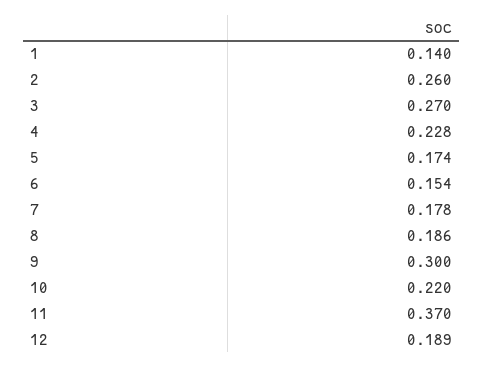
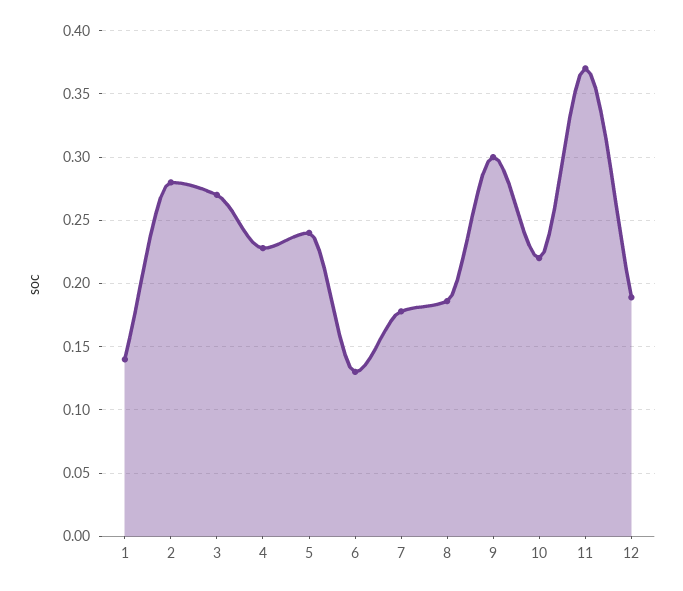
  {
    "1": 0.14,
-   "2": 0.26,
+   "2": 0.28,
    "3": 0.27,
    "4": 0.228,
-   "5": 0.174,
+   "5": 0.24,
-   "6": 0.154,
+   "6": 0.13,
    "7": 0.178,
    "8": 0.186,
    "9": 0.3,
    "10": 0.22,
    "11": 0.37,
    "12": 0.189
  }

